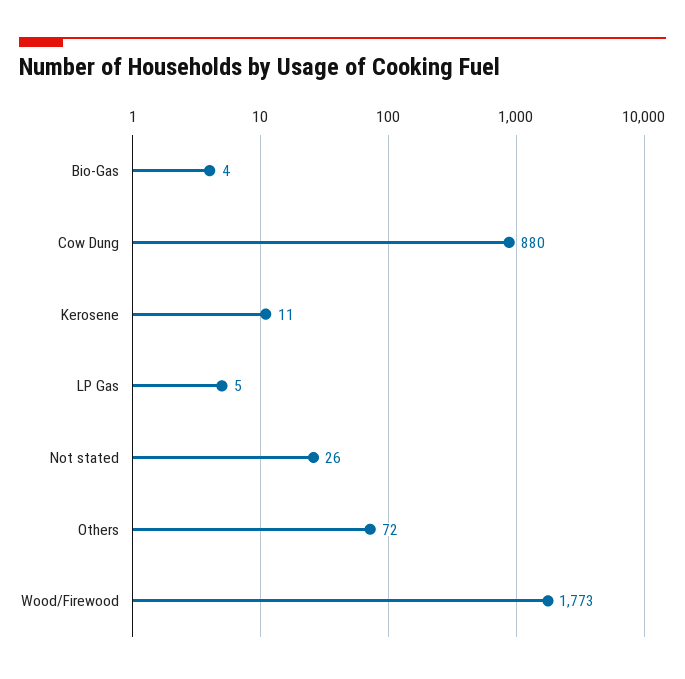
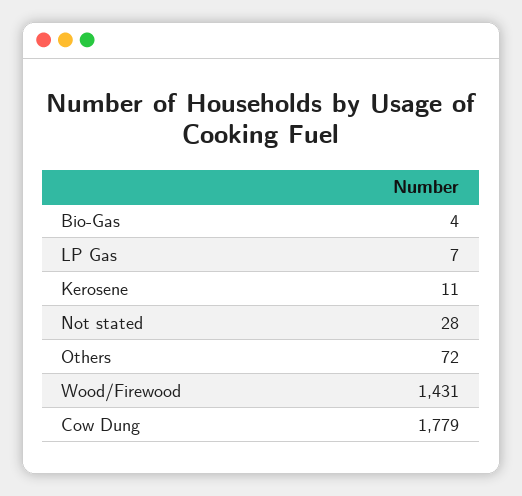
  {
    "Bio-Gas": 4,
-   "Cow Dung": 880,
+   "Cow Dung": 1779,
    "Kerosene": 11,
-   "LP Gas": 5,
+   "LP Gas": 7,
-   "Not stated": 26,
+   "Not stated": 28,
    "Others": 72,
-   "Wood/Firewood": 1773
+   "Wood/Firewood": 1431
  }

